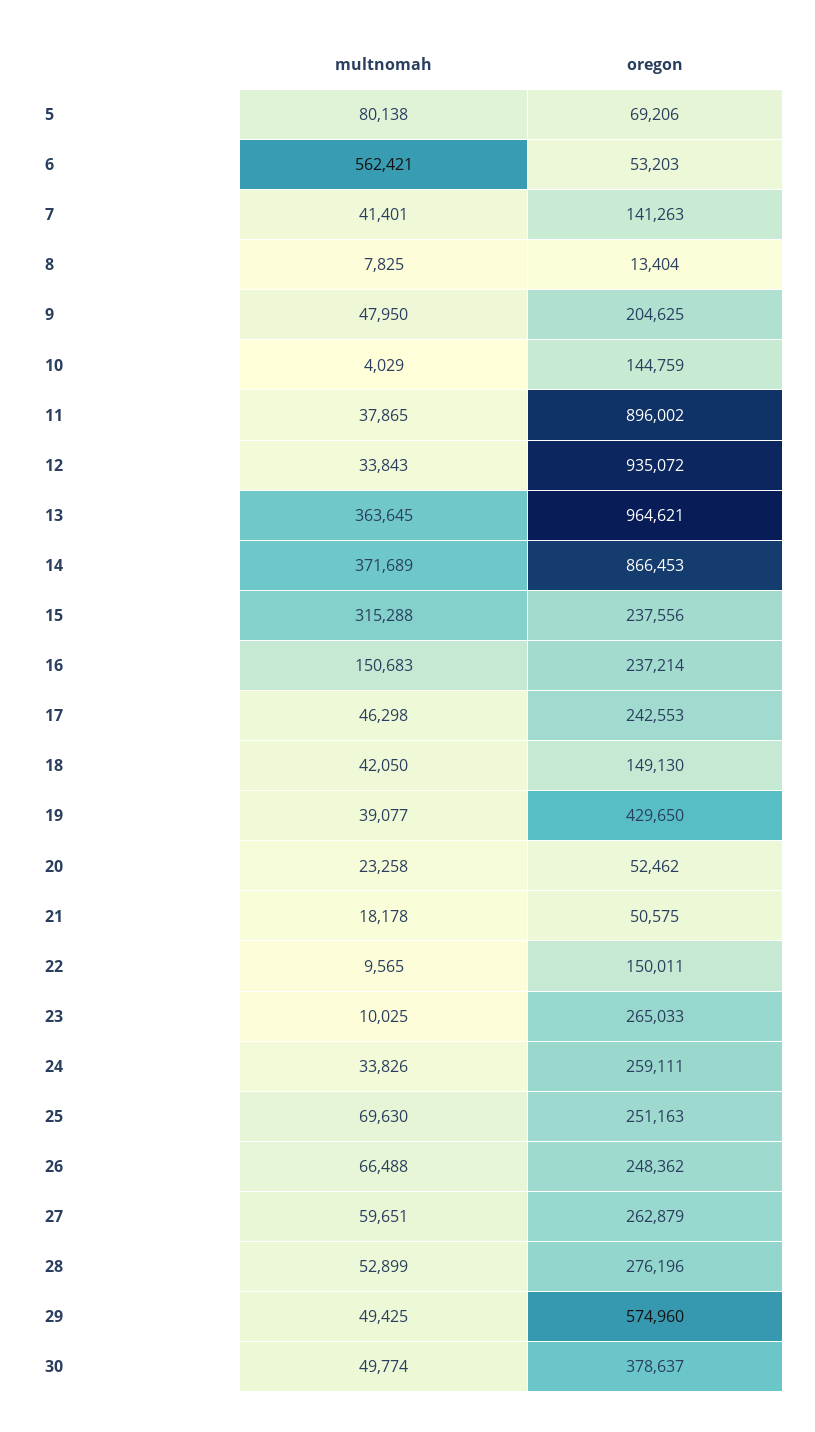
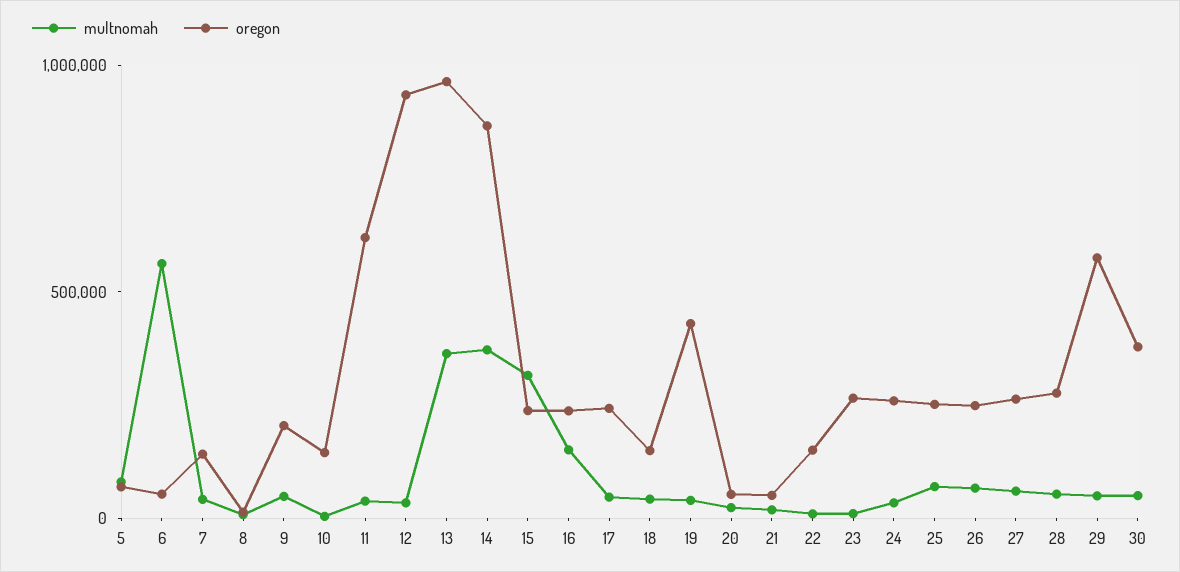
  {
    "multnomah": {
      "5": 80138,
      "6": 562421,
      "7": 41401,
      "8": 7825,
      "9": 47950,
      "10": 4029,
      "11": 37865,
      "12": 33843,
      "13": 363645,
      "14": 371689,
      "15": 315288,
      "16": 150683,
      "17": 46298,
      "18": 42050,
      "19": 39077,
      "20": 23258,
      "21": 18178,
      "22": 9565,
      "23": 10025,
      "24": 33826,
      "25": 69630,
      "26": 66488,
      "27": 59651,
      "28": 52899,
      "29": 49425,
      "30": 49774
    },
    "oregon": {
      "5": 69206,
      "6": 53203,
      "7": 141263,
      "8": 13404,
      "9": 204625,
      "10": 144759,
-     "11": 896002,
+     "11": 600000,
      "12": 935072,
      "13": 964621,
      "14": 866453,
      "15": 237556,
      "16": 237214,
      "17": 242553,
      "18": 149130,
      "19": 429650,
      "20": 52462,
      "21": 50575,
      "22": 150011,
      "23": 265033,
      "24": 259111,
      "25": 251163,
      "26": 248362,
      "27": 262879,
      "28": 276196,
      "29": 574960,
      "30": 378637
    }
  }

